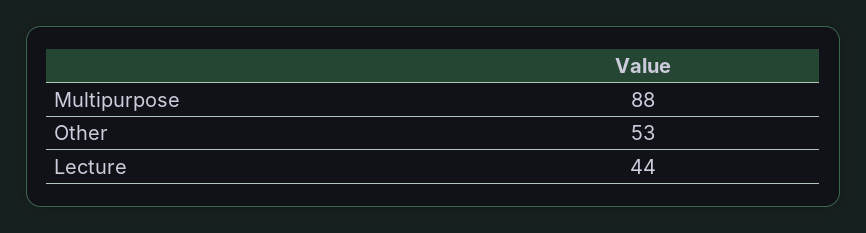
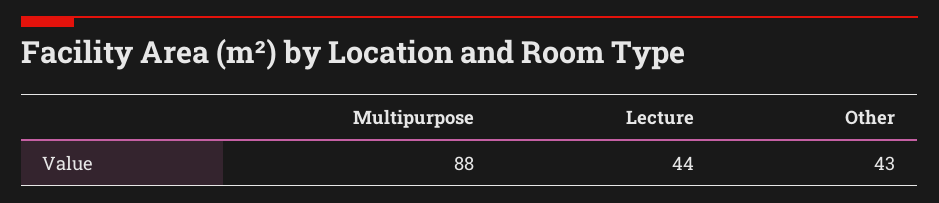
  {
    "Multipurpose": 88,
-   "Other": 53,
+   "Other": 43,
    "Lecture": 44
  }

